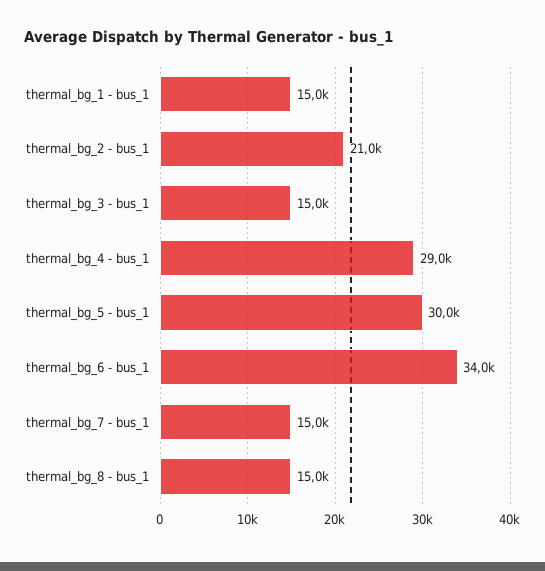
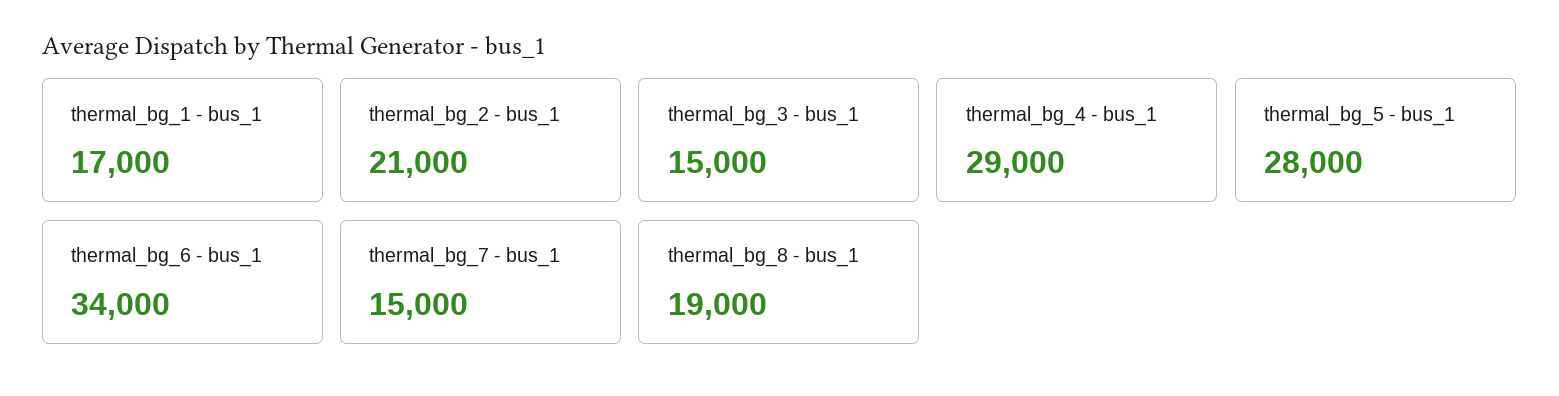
  {
-   "thermal_bg_1 - bus_1": 15000,
+   "thermal_bg_1 - bus_1": 17000,
    "thermal_bg_2 - bus_1": 21000,
    "thermal_bg_3 - bus_1": 15000,
    "thermal_bg_4 - bus_1": 29000,
-   "thermal_bg_5 - bus_1": 30000,
+   "thermal_bg_5 - bus_1": 28000,
    "thermal_bg_6 - bus_1": 34000,
    "thermal_bg_7 - bus_1": 15000,
-   "thermal_bg_8 - bus_1": 15000
+   "thermal_bg_8 - bus_1": 19000
  }

